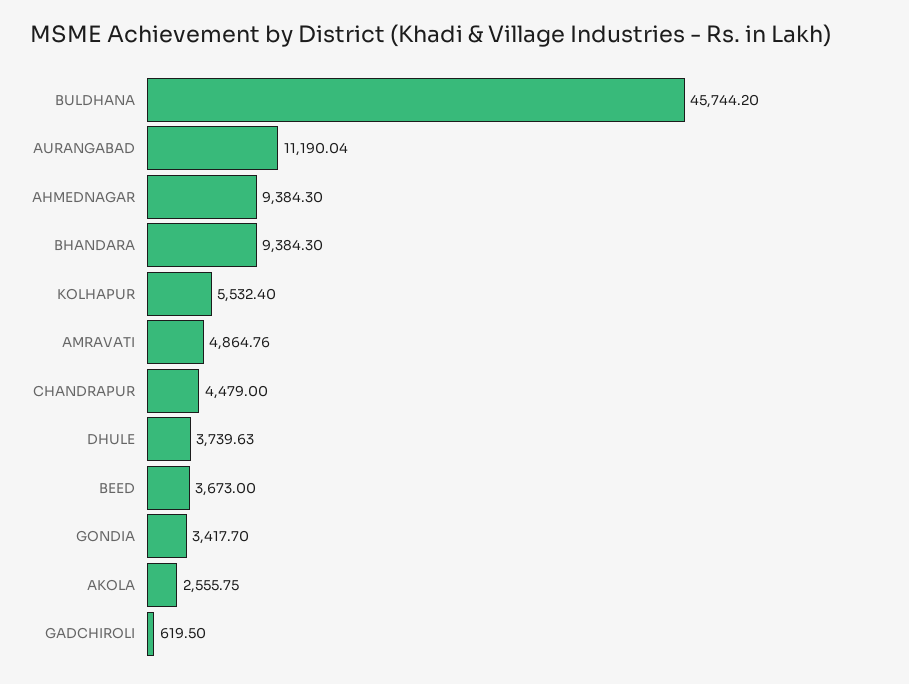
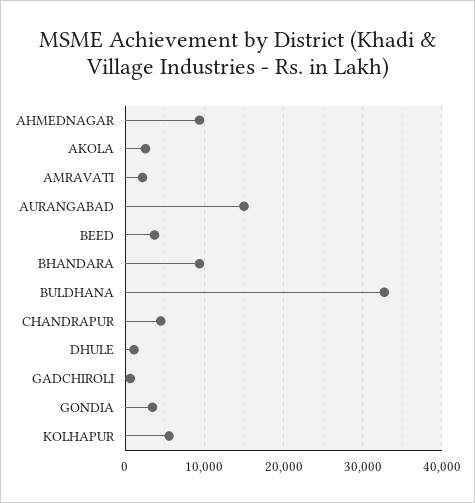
  {
-   "BULDHANA": 45744.2,
+   "BULDHANA": 33000,
-   "AURANGABAD": 11190.04,
+   "AURANGABAD": 15000,
    "AHMEDNAGAR": 9384.3,
    "BHANDARA": 9384.3,
    "KOLHAPUR": 5532.4,
-   "AMRAVATI": 4864.76,
+   "AMRAVATI": 2000,
    "CHANDRAPUR": 4479,
-   "DHULE": 3739.63,
+   "DHULE": 1000,
    "BEED": 3673,
    "GONDIA": 3417.7,
    "AKOLA": 2555.75,
    "GADCHIROLI": 619.5
  }

